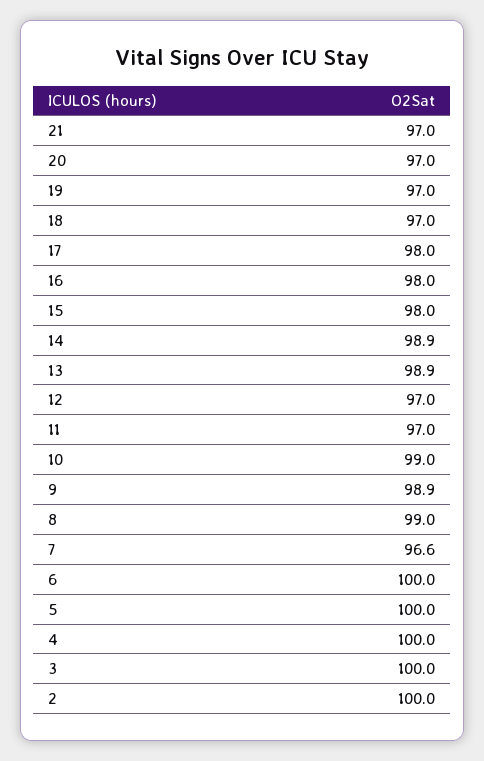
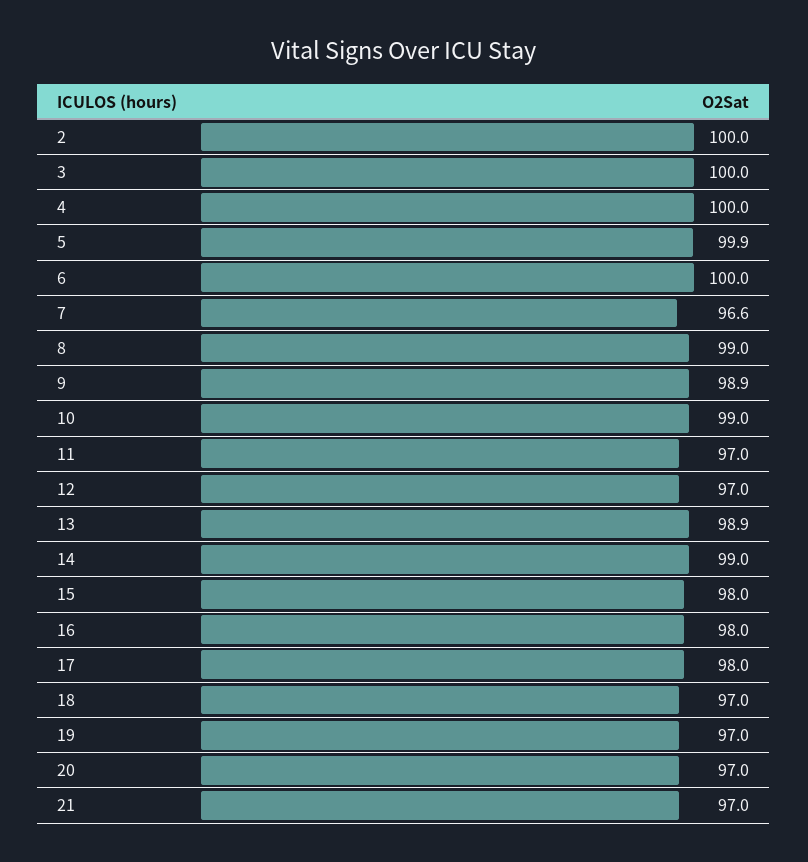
  {
    "21": 97,
    "20": 97,
    "19": 97,
    "18": 97,
    "17": 98,
    "16": 98,
    "15": 98,
-   "14": 98.9,
+   "14": 99,
    "13": 98.9,
    "12": 97,
    "11": 97,
    "10": 99,
    "9": 98.9,
    "8": 99,
    "7": 96.6,
    "6": 100,
-   "5": 100,
+   "5": 99.9,
    "4": 100,
    "3": 100,
    "2": 100
  }

